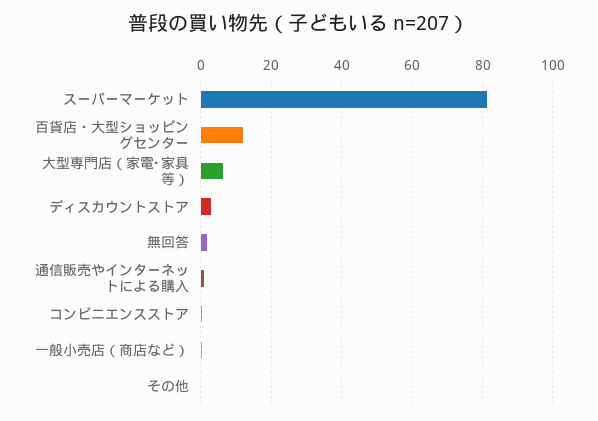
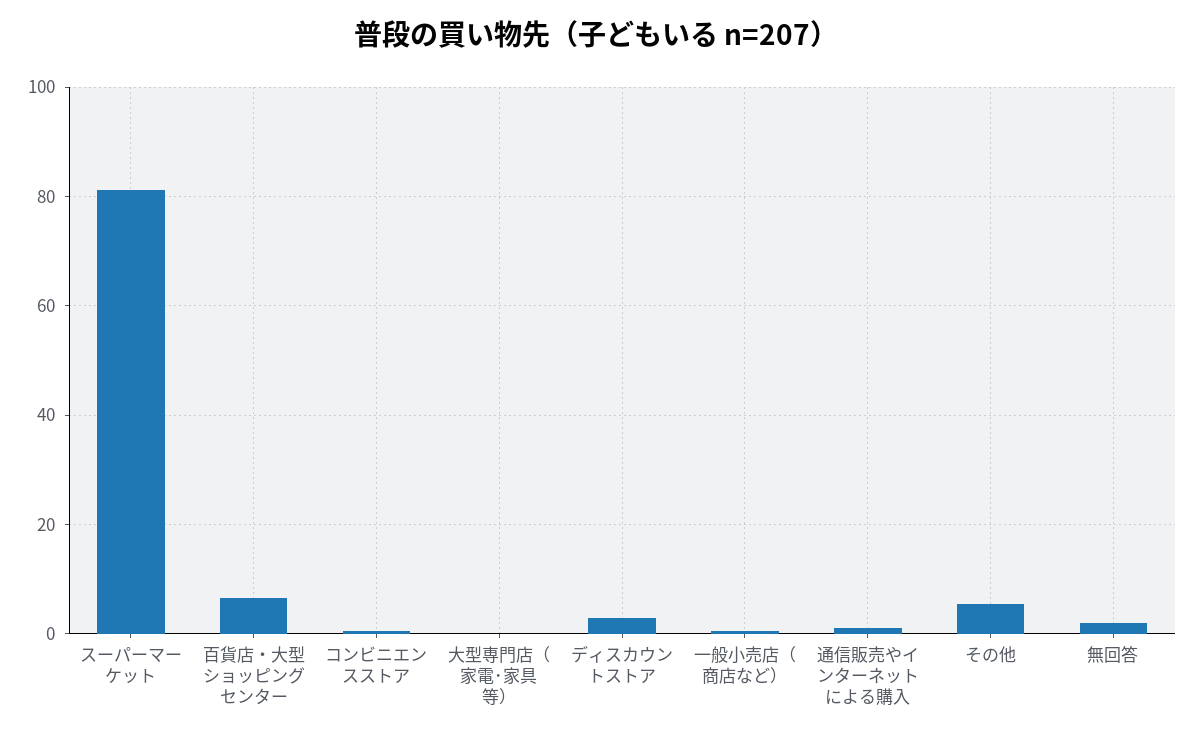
  {
    "スーパーマーケット": 82,
-   "百貨店・大型ショッピングセンター": 12,
+   "百貨店・大型ショッピングセンター": 6,
-   "大型専門店（家電･家具等）": 6,
+   "大型専門店（家電･家具等）": 0,
    "ディスカウントストア": 2,
    "無回答": 2,
    "通信販売やインターネットによる購入": 0,
    "コンビニエンスストア": 0,
    "一般小売店（商店など）": 0,
-   "その他": 0
+   "その他": 6
  }

